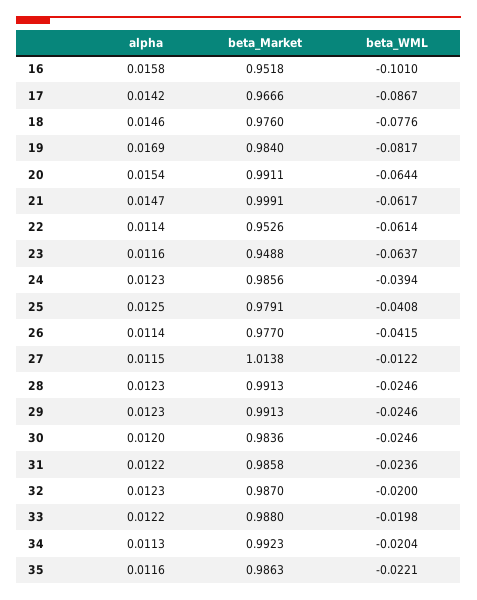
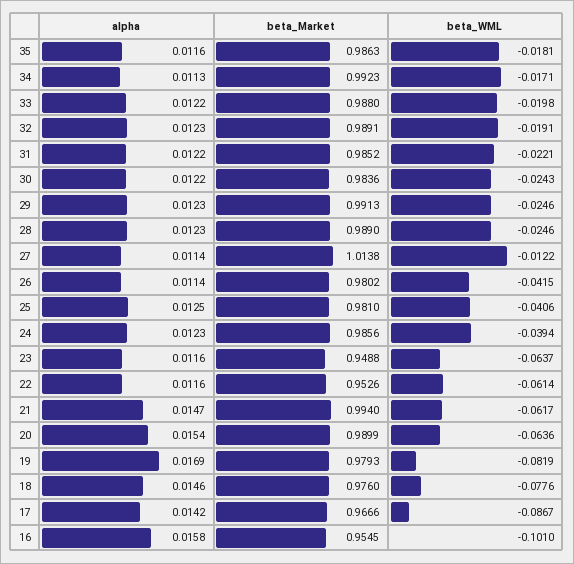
  {
    "alpha": {
      "16": 0.0158,
      "17": 0.0142,
      "18": 0.0146,
      "19": 0.0169,
      "20": 0.0154,
      "21": 0.0147,
-     "22": 0.0114,
+     "22": 0.0116,
      "23": 0.0116,
      "24": 0.0123,
      "25": 0.0125,
      "26": 0.0114,
-     "27": 0.0115,
+     "27": 0.0114,
      "28": 0.0123,
      "29": 0.0123,
-     "30": 0.012,
+     "30": 0.0122,
      "31": 0.0122,
      "32": 0.0123,
      "33": 0.0122,
      "34": 0.0113,
      "35": 0.0116
    },
    "beta_Market": {
-     "16": 0.9518,
+     "16": 0.9545,
      "17": 0.9666,
      "18": 0.976,
-     "19": 0.984,
+     "19": 0.9793,
-     "20": 0.9911,
+     "20": 0.9899,
-     "21": 0.9991,
+     "21": 0.994,
      "22": 0.9526,
      "23": 0.9488,
      "24": 0.9856,
-     "25": 0.9791,
+     "25": 0.981,
-     "26": 0.977,
+     "26": 0.9802,
      "27": 1.0138,
-     "28": 0.9913,
+     "28": 0.989,
      "29": 0.9913,
      "30": 0.9836,
-     "31": 0.9858,
+     "31": 0.9852,
-     "32": 0.987,
+     "32": 0.9891,
      "33": 0.988,
      "34": 0.9923,
      "35": 0.9863
    },
    "beta_WML": {
      "16": -0.101,
      "17": -0.0867,
      "18": -0.0776,
-     "19": -0.0817,
+     "19": -0.0819,
-     "20": -0.0644,
+     "20": -0.0636,
      "21": -0.0617,
      "22": -0.0614,
      "23": -0.0637,
      "24": -0.0394,
-     "25": -0.0408,
+     "25": -0.0406,
      "26": -0.0415,
      "27": -0.0122,
      "28": -0.0246,
      "29": -0.0246,
-     "30": -0.0246,
+     "30": -0.0243,
-     "31": -0.0236,
+     "31": -0.0221,
-     "32": -0.02,
+     "32": -0.0191,
      "33": -0.0198,
-     "34": -0.0204,
+     "34": -0.0171,
-     "35": -0.0221
+     "35": -0.0181
    }
  }

